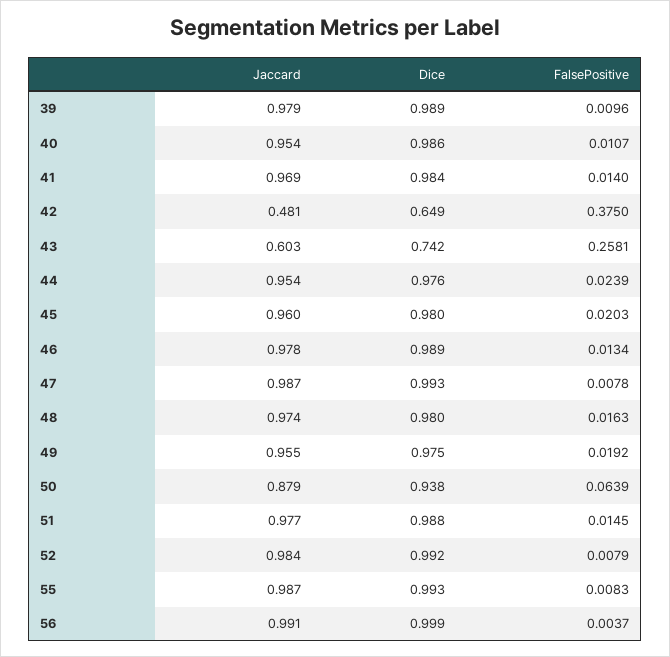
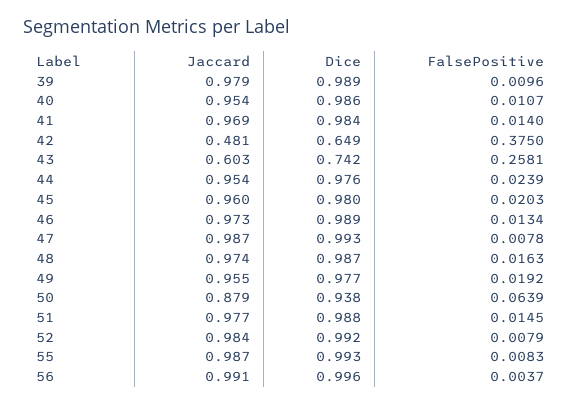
  {
    "Jaccard": {
      "39": 0.979,
      "40": 0.954,
      "41": 0.969,
      "42": 0.481,
      "43": 0.603,
      "44": 0.954,
      "45": 0.96,
-     "46": 0.978,
+     "46": 0.973,
      "47": 0.987,
      "48": 0.974,
      "49": 0.955,
      "50": 0.879,
      "51": 0.977,
      "52": 0.984,
      "55": 0.987,
      "56": 0.991
    },
    "Dice": {
      "39": 0.989,
      "40": 0.986,
      "41": 0.984,
      "42": 0.649,
      "43": 0.742,
      "44": 0.976,
      "45": 0.98,
      "46": 0.989,
      "47": 0.993,
-     "48": 0.98,
+     "48": 0.987,
-     "49": 0.975,
+     "49": 0.977,
      "50": 0.938,
      "51": 0.988,
      "52": 0.992,
      "55": 0.993,
-     "56": 0.999
+     "56": 0.996
    },
    "FalsePositive": {
      "39": 0.0096,
      "40": 0.0107,
      "41": 0.014,
      "42": 0.375,
      "43": 0.2581,
      "44": 0.0239,
      "45": 0.0203,
      "46": 0.0134,
      "47": 0.0078,
      "48": 0.0163,
      "49": 0.0192,
      "50": 0.0639,
      "51": 0.0145,
      "52": 0.0079,
      "55": 0.0083,
      "56": 0.0037
    }
  }

